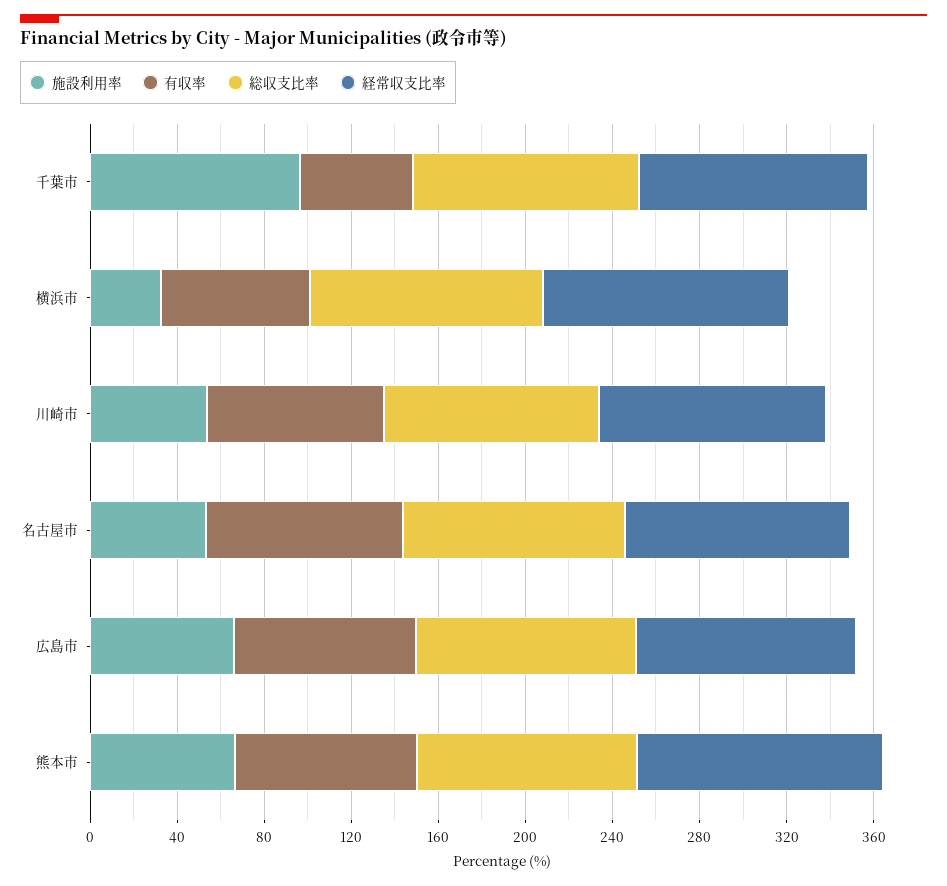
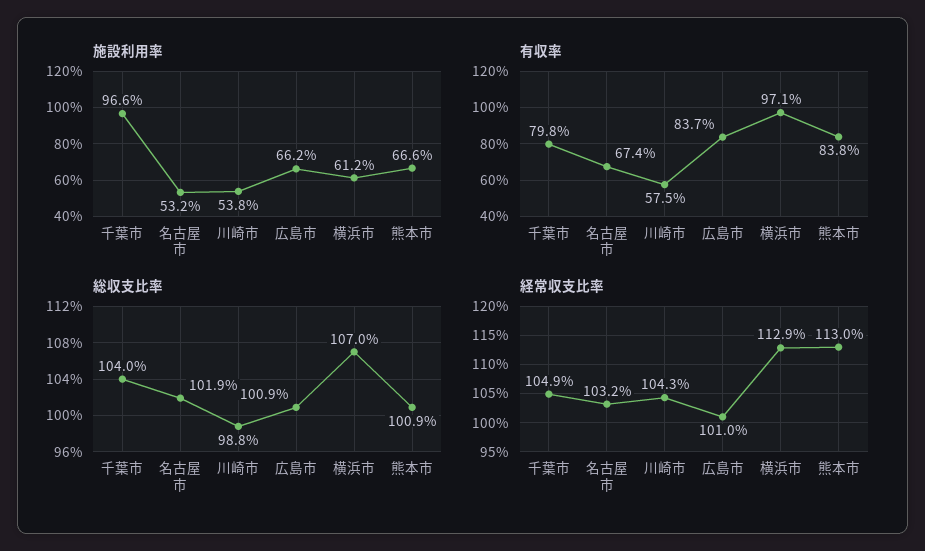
  {
    "施設利用率": {
      "千葉市": 96.6,
-     "横浜市": 30,
+     "横浜市": 61.2,
      "川崎市": 53.8,
      "名古屋市": 53.2,
      "広島市": 66.2,
      "熊本市": 66.6
    },
    "有収率": {
-     "千葉市": 50,
+     "千葉市": 79.8,
-     "横浜市": 70,
+     "横浜市": 97.1,
-     "川崎市": 80,
+     "川崎市": 57.5,
-     "名古屋市": 90,
+     "名古屋市": 67.4,
      "広島市": 83.7,
      "熊本市": 83.8
    },
    "総収支比率": {
      "千葉市": 104,
      "横浜市": 107,
      "川崎市": 98.8,
      "名古屋市": 101.9,
      "広島市": 100.9,
      "熊本市": 100.9
    },
    "経常収支比率": {
      "千葉市": 104.9,
      "横浜市": 112.9,
      "川崎市": 104.3,
      "名古屋市": 103.2,
      "広島市": 101,
      "熊本市": 113
    }
  }

